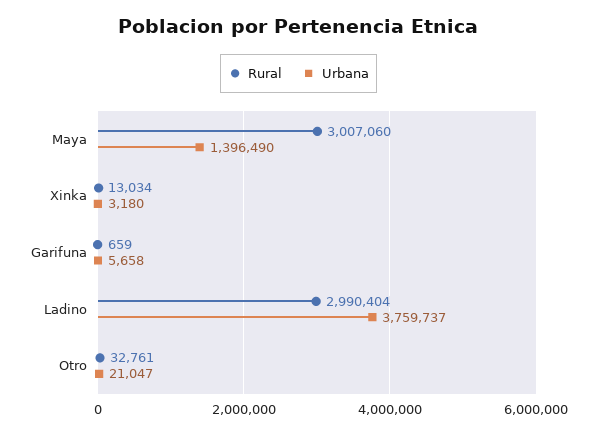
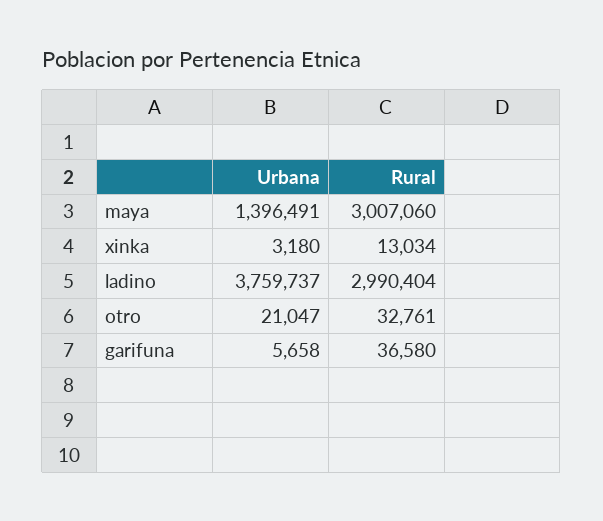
  {
    "Rural": {
      "Maya": 3007060,
      "Xinka": 13034,
-     "Garifuna": 659,
+     "Garifuna": 36580,
      "Ladino": 2990404,
      "Otro": 32761
    },
    "Urbana": {
-     "Maya": 1396490,
+     "Maya": 1396491,
      "Xinka": 3180,
      "Garifuna": 5658,
      "Ladino": 3759737,
      "Otro": 21047
    }
  }

